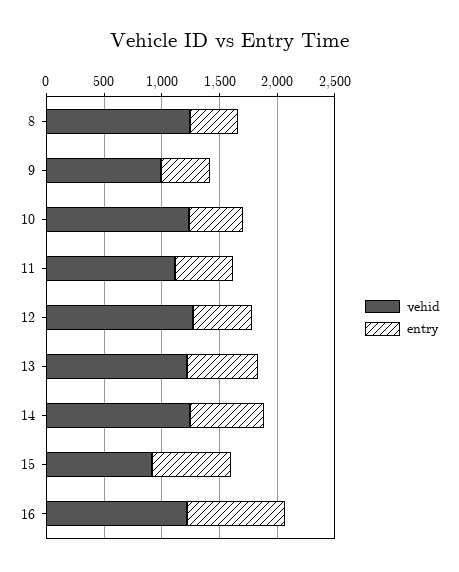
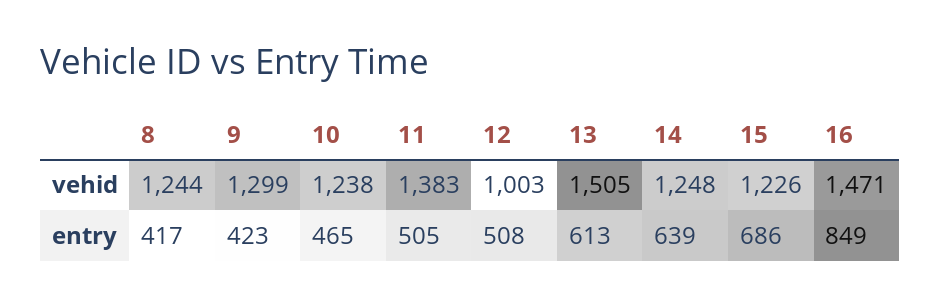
  {
    "vehid": {
      "8": 1244,
-     "9": 1000,
+     "9": 1299,
      "10": 1238,
-     "11": 1100,
+     "11": 1383,
-     "12": 1300,
+     "12": 1003,
-     "13": 1200,
+     "13": 1505,
      "14": 1248,
-     "15": 900,
+     "15": 1226,
-     "16": 1200
+     "16": 1471
    },
    "entry": {
      "8": 417,
      "9": 423,
      "10": 465,
      "11": 505,
      "12": 508,
      "13": 613,
      "14": 639,
      "15": 686,
      "16": 849
    }
  }

